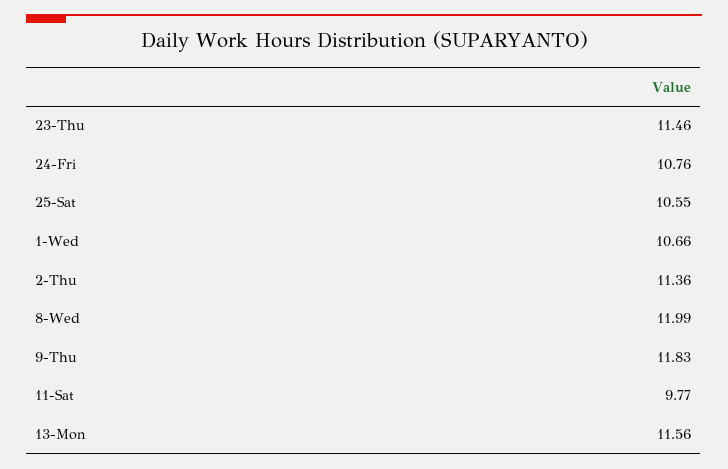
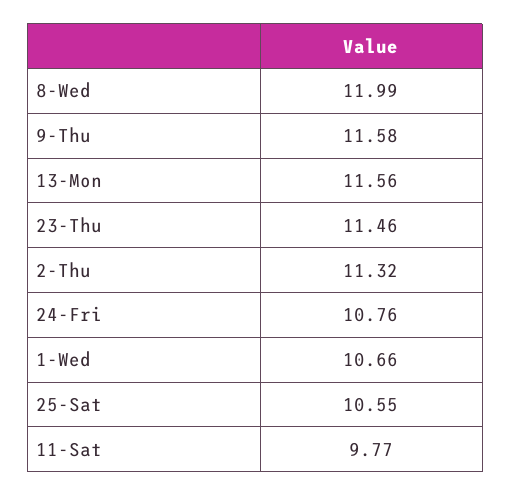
  {
    "23-Thu": 11.46,
    "24-Fri": 10.76,
    "25-Sat": 10.55,
    "1-Wed": 10.66,
-   "2-Thu": 11.36,
+   "2-Thu": 11.32,
    "8-Wed": 11.99,
-   "9-Thu": 11.83,
+   "9-Thu": 11.58,
    "11-Sat": 9.77,
    "13-Mon": 11.56
  }

